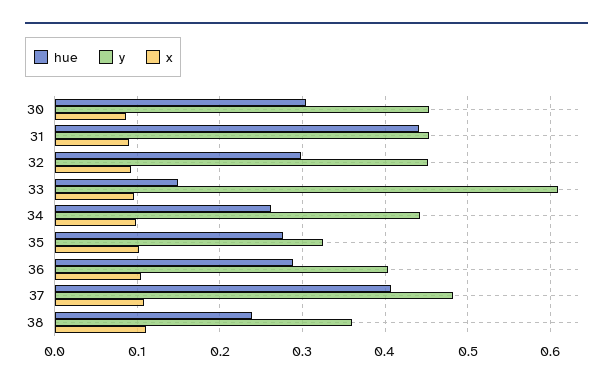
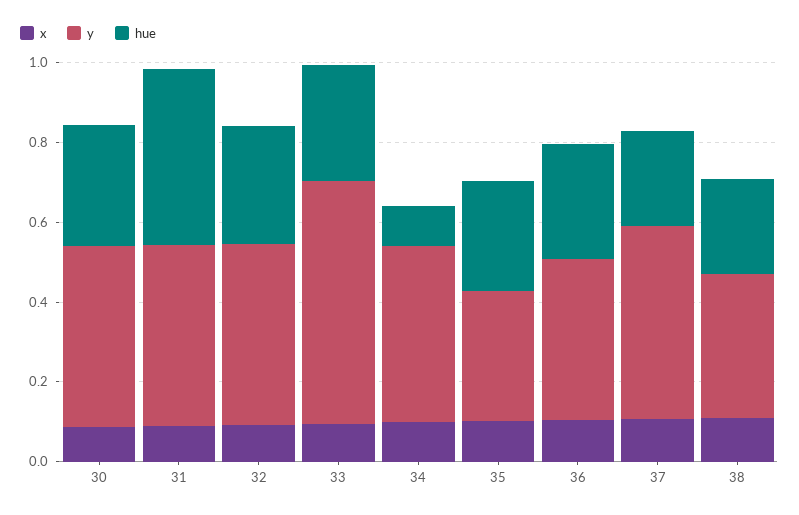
  {
    "hue": {
      "30": 0.3,
      "31": 0.44,
      "32": 0.3,
-     "33": 0.15,
+     "33": 0.3,
-     "34": 0.26,
+     "34": 0.1,
      "35": 0.28,
      "36": 0.29,
-     "37": 0.41,
+     "37": 0.25,
      "38": 0.24
    },
    "y": {
      "30": 0.45,
      "31": 0.45,
      "32": 0.45,
      "33": 0.61,
      "34": 0.44,
      "35": 0.33,
      "36": 0.4,
      "37": 0.48,
      "38": 0.36
    },
    "x": {
      "30": 0.09,
      "31": 0.09,
      "32": 0.09,
      "33": 0.1,
      "34": 0.1,
      "35": 0.1,
      "36": 0.1,
      "37": 0.11,
      "38": 0.11
    }
  }

